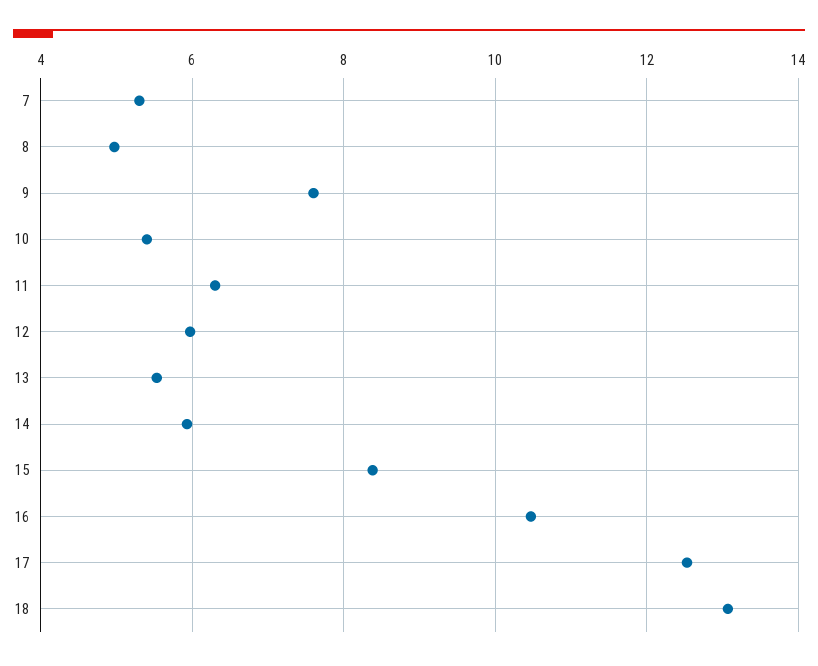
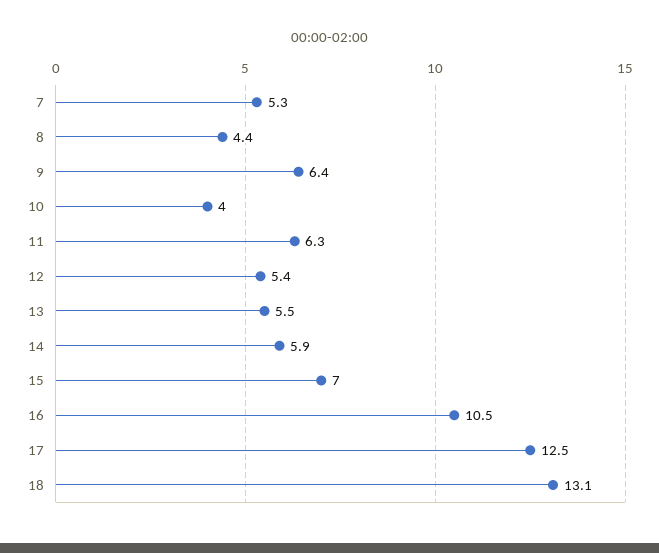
  {
    "7": 5.3,
-   "8": 5,
+   "8": 4.4,
-   "9": 7.6,
+   "9": 6.4,
-   "10": 5.4,
+   "10": 4,
    "11": 6.3,
-   "12": 6,
+   "12": 5.4,
    "13": 5.5,
    "14": 5.9,
-   "15": 8.4,
+   "15": 7,
    "16": 10.5,
    "17": 12.5,
    "18": 13.1
  }

